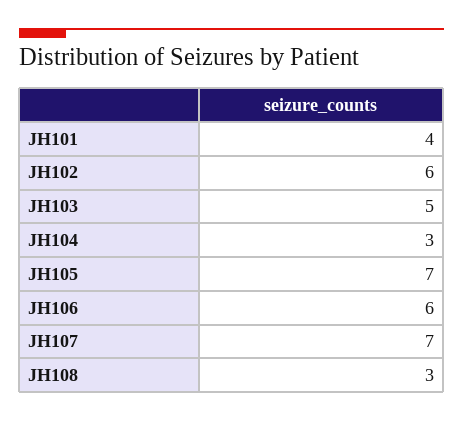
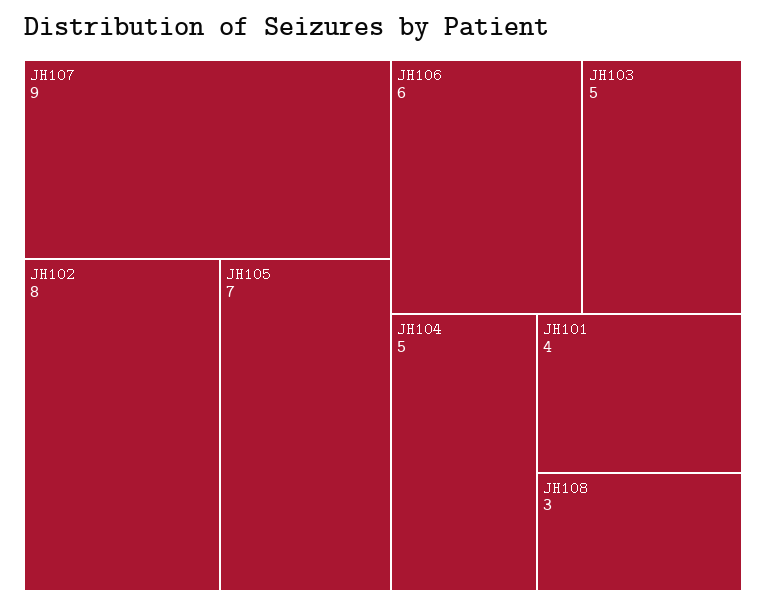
  {
    "JH101": 4,
-   "JH102": 6,
+   "JH102": 8,
    "JH103": 5,
-   "JH104": 3,
+   "JH104": 5,
    "JH105": 7,
    "JH106": 6,
-   "JH107": 7,
+   "JH107": 9,
    "JH108": 3
  }

